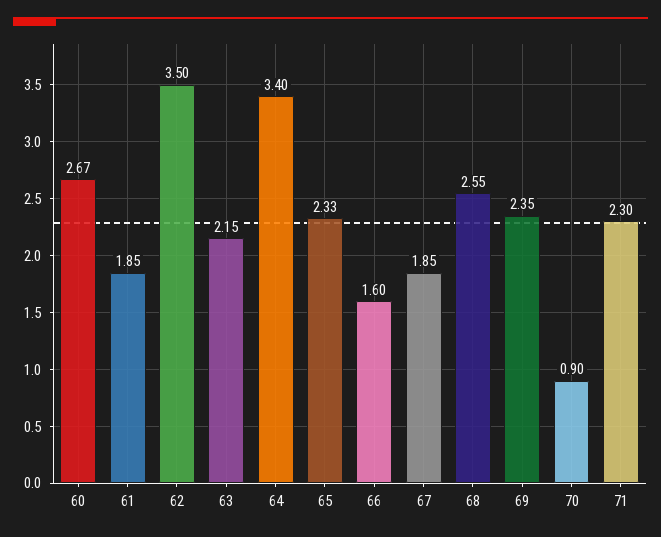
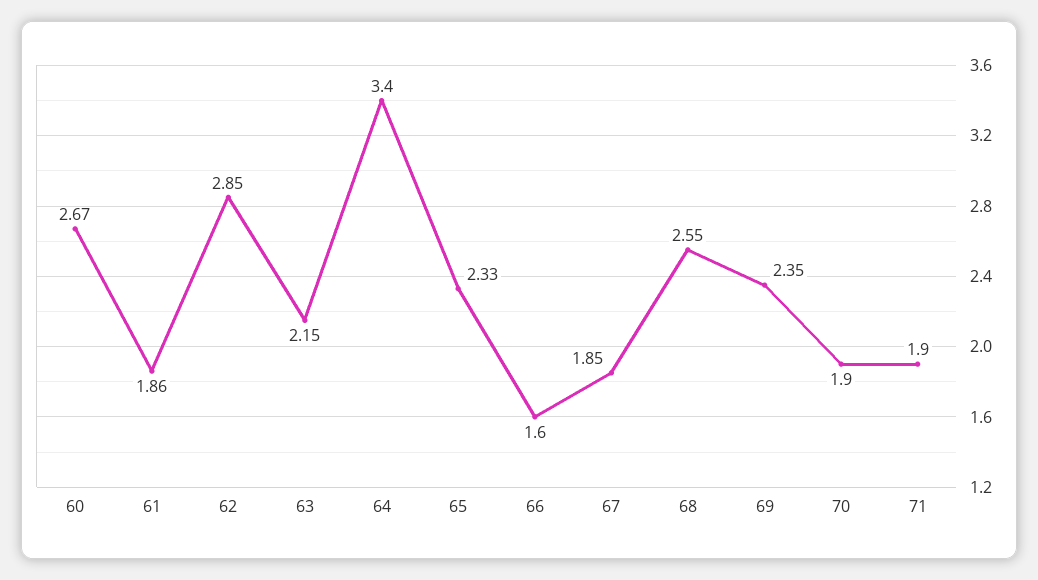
  {
    "60": 2.67,
-   "61": 1.85,
+   "61": 1.86,
-   "62": 3.5,
+   "62": 2.85,
    "63": 2.15,
    "64": 3.4,
    "65": 2.33,
    "66": 1.6,
    "67": 1.85,
    "68": 2.55,
    "69": 2.35,
-   "70": 0.9,
+   "70": 1.9,
-   "71": 2.3
+   "71": 1.9
  }

